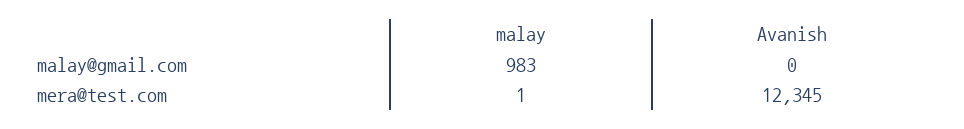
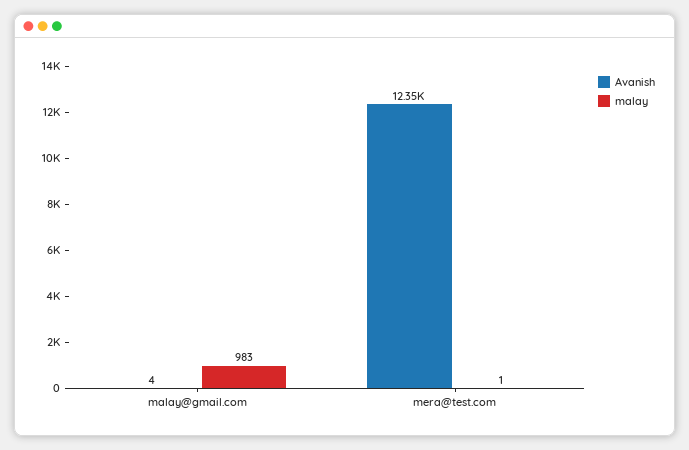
  {
    "malay": {
      "malay@gmail.com": 983,
      "mera@test.com": 1
    },
    "Avanish": {
-     "malay@gmail.com": 0,
+     "malay@gmail.com": 4,
      "mera@test.com": 12345
    }
  }

